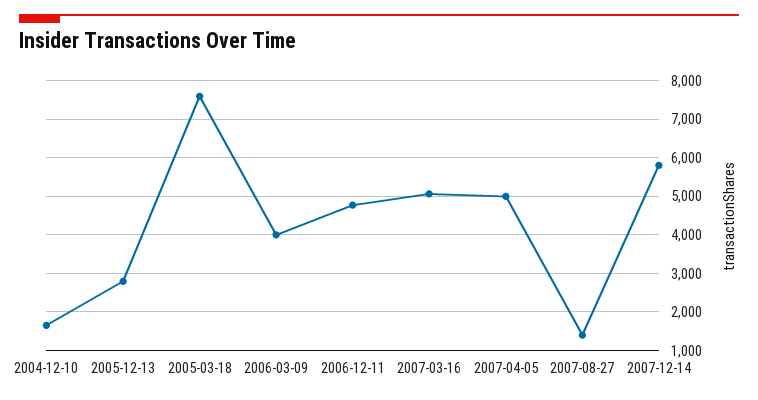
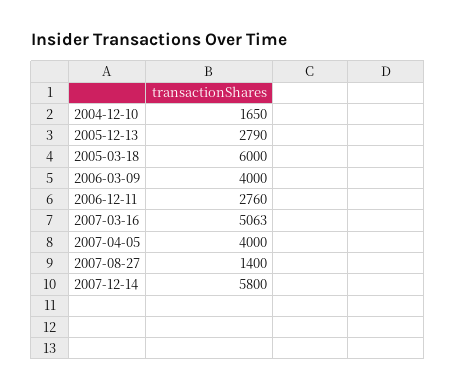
  {
    "2004-12-10": 1650,
    "2005-12-13": 2790,
-   "2005-03-18": 7600,
+   "2005-03-18": 6000,
    "2006-03-09": 4000,
-   "2006-12-11": 4800,
+   "2006-12-11": 2760,
    "2007-03-16": 5063,
-   "2007-04-05": 5000,
+   "2007-04-05": 4000,
    "2007-08-27": 1400,
    "2007-12-14": 5800
  }

